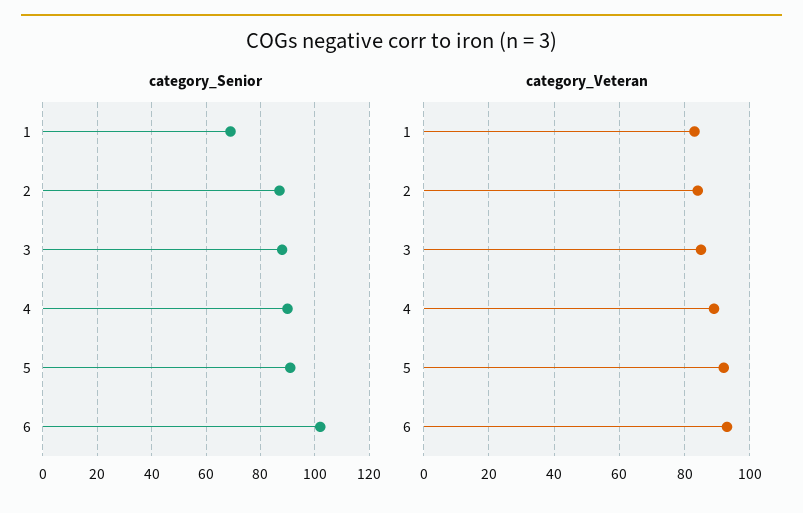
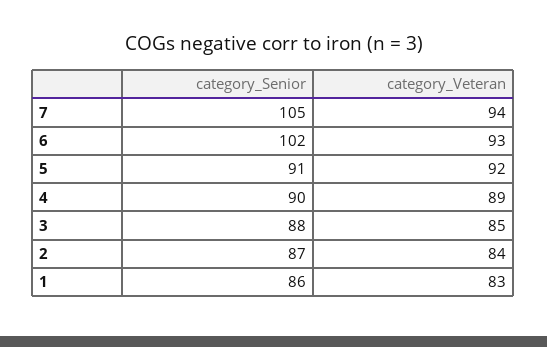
  {
    "category_Senior": {
-     "1": 70,
+     "1": 86,
      "2": 87,
      "3": 88,
      "4": 90,
      "5": 91,
-     "6": 102
+     "6": 102,
+     "7": 105
    },
    "category_Veteran": {
      "1": 83,
      "2": 84,
      "3": 85,
      "4": 89,
      "5": 92,
-     "6": 93
+     "6": 93,
+     "7": 94
    }
  }

